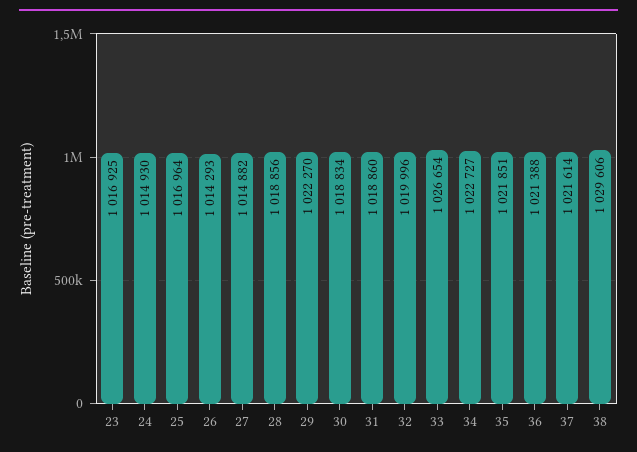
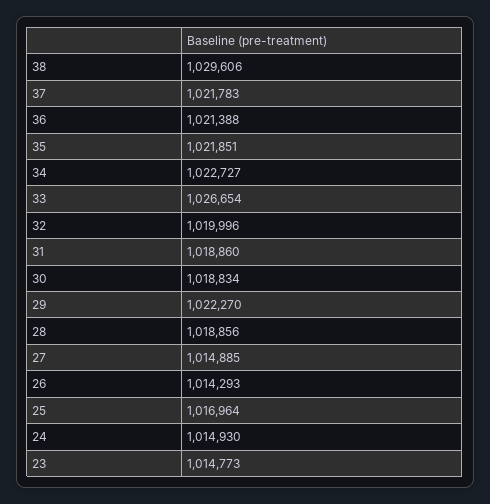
  {
-   "23": 1016925,
+   "23": 1014773,
    "24": 1014930,
    "25": 1016964,
    "26": 1014293,
-   "27": 1014882,
+   "27": 1014885,
    "28": 1018856,
    "29": 1022270,
    "30": 1018834,
    "31": 1018860,
    "32": 1019996,
    "33": 1026654,
    "34": 1022727,
    "35": 1021851,
    "36": 1021388,
-   "37": 1021614,
+   "37": 1021783,
    "38": 1029606
  }

